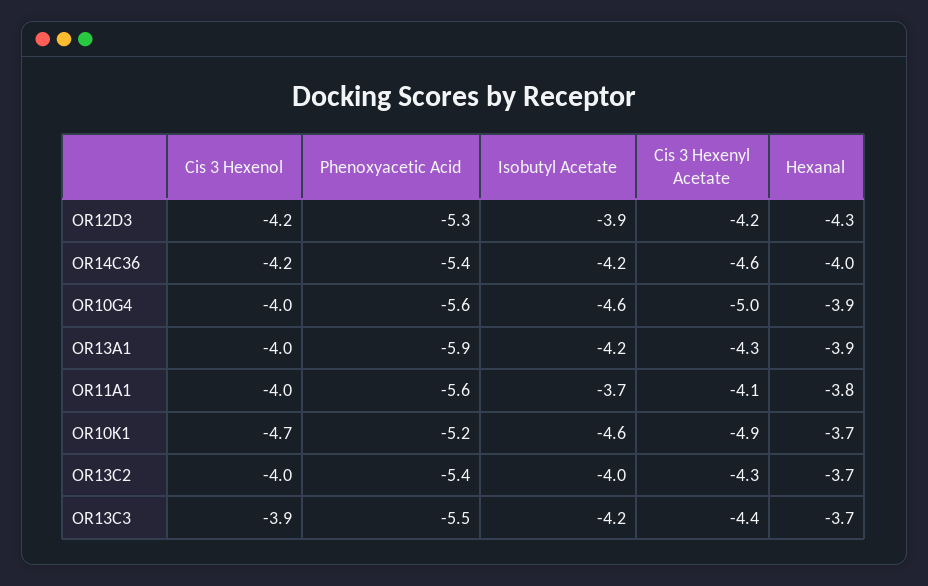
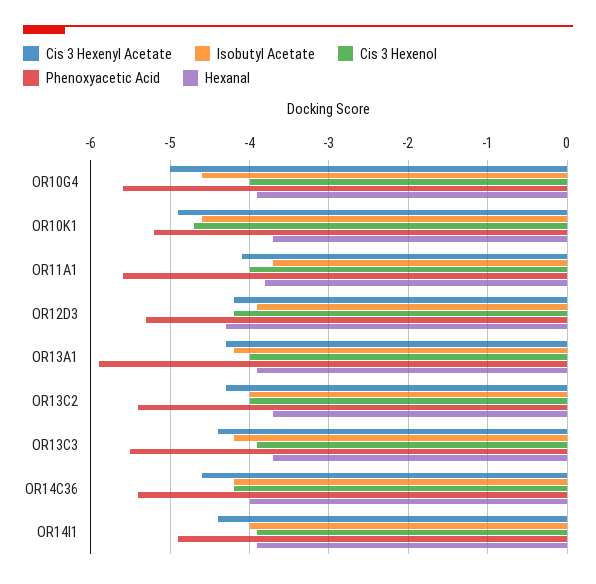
  {
    "Cis 3 Hexenol": {
      "OR12D3": -4.2,
      "OR14C36": -4.2,
      "OR10G4": -4,
      "OR13A1": -4,
      "OR11A1": -4,
      "OR10K1": -4.7,
      "OR13C2": -4,
-     "OR13C3": -3.9
+     "OR13C3": -3.9,
+     "OR14I1": -3.9
    },
    "Phenoxyacetic Acid": {
      "OR12D3": -5.3,
      "OR14C36": -5.4,
      "OR10G4": -5.6,
      "OR13A1": -5.9,
      "OR11A1": -5.6,
      "OR10K1": -5.2,
      "OR13C2": -5.4,
-     "OR13C3": -5.5
+     "OR13C3": -5.5,
+     "OR14I1": -4.9
    },
    "Isobutyl Acetate": {
      "OR12D3": -3.9,
      "OR14C36": -4.2,
      "OR10G4": -4.6,
      "OR13A1": -4.2,
      "OR11A1": -3.7,
      "OR10K1": -4.6,
      "OR13C2": -4,
-     "OR13C3": -4.2
+     "OR13C3": -4.2,
+     "OR14I1": -4
    },
    "Cis 3 Hexenyl Acetate": {
      "OR12D3": -4.2,
      "OR14C36": -4.6,
      "OR10G4": -5,
      "OR13A1": -4.3,
      "OR11A1": -4.1,
      "OR10K1": -4.9,
      "OR13C2": -4.3,
-     "OR13C3": -4.4
+     "OR13C3": -4.4,
+     "OR14I1": -4.4
    },
    "Hexanal": {
      "OR12D3": -4.3,
      "OR14C36": -4,
      "OR10G4": -3.9,
      "OR13A1": -3.9,
      "OR11A1": -3.8,
      "OR10K1": -3.7,
      "OR13C2": -3.7,
-     "OR13C3": -3.7
+     "OR13C3": -3.7,
+     "OR14I1": -3.9
    }
  }

